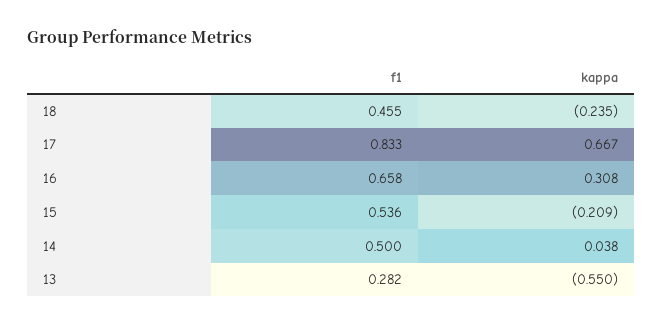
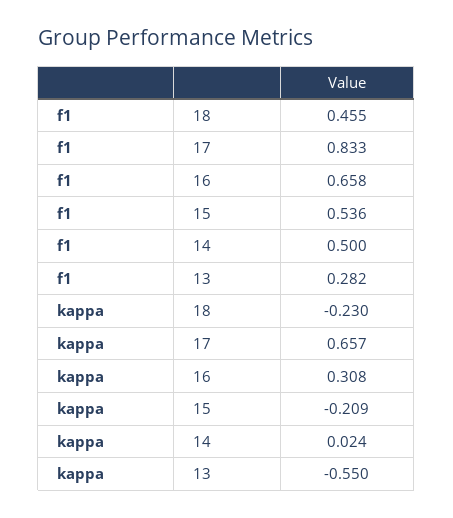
  {
    "f1": {
      "18": 0.455,
      "17": 0.833,
      "16": 0.658,
      "15": 0.536,
      "14": 0.5,
      "13": 0.282
    },
    "kappa": {
-     "18": -0.235,
+     "18": -0.23,
-     "17": 0.667,
+     "17": 0.657,
      "16": 0.308,
      "15": -0.209,
-     "14": 0.038,
+     "14": 0.024,
      "13": -0.55
    }
  }

